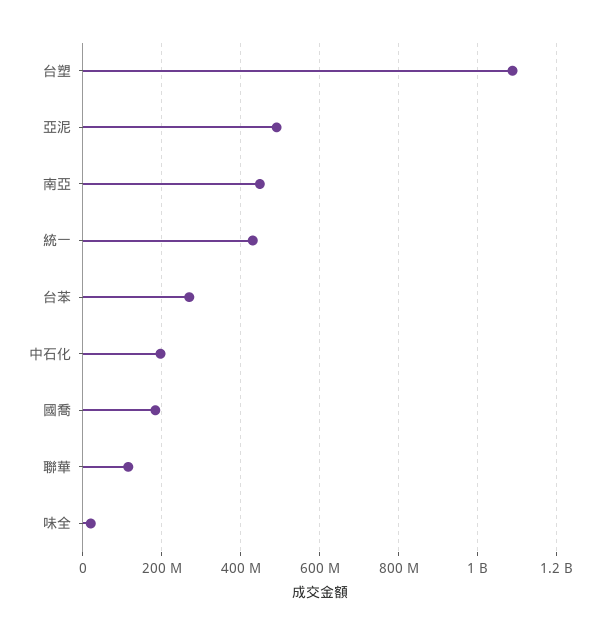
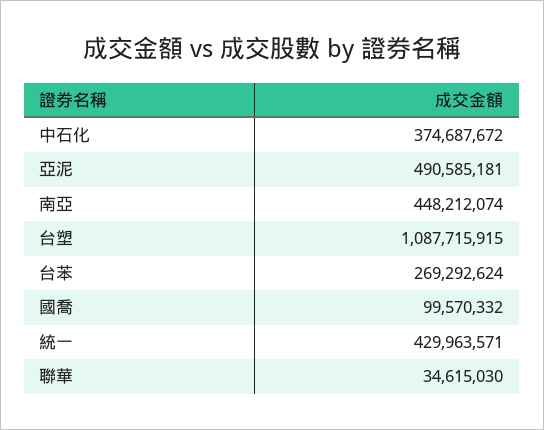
  {
    "台塑": 1087715915,
    "亞泥": 490585181,
    "南亞": 448212074,
    "統一": 429963571,
    "台苯": 269292624,
-   "中石化": 200000000,
+   "中石化": 374687672,
-   "國喬": 180000000,
+   "國喬": 99570332,
-   "聯華": 120000000,
+   "聯華": 34615030
-   "味全": 20000000
  }

